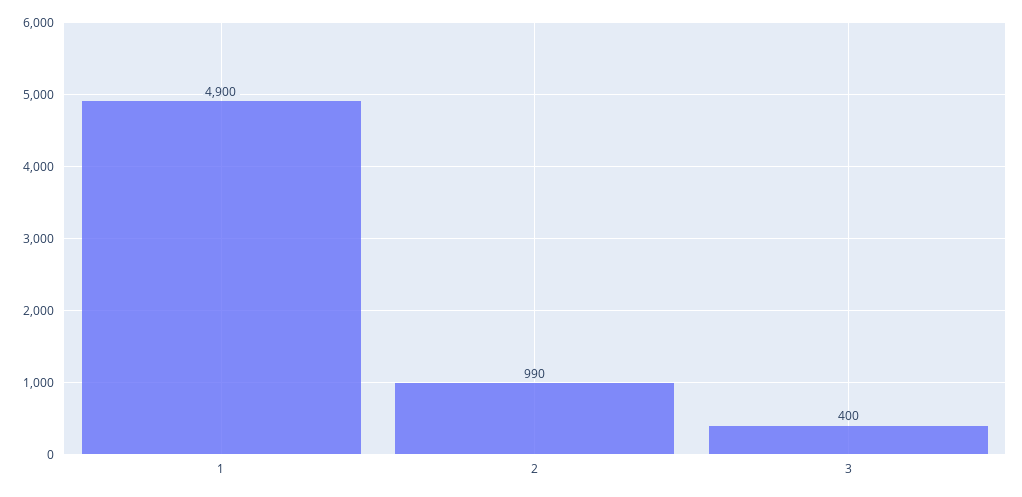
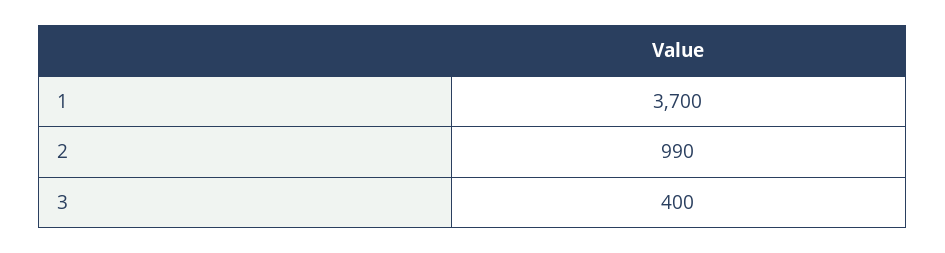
  {
-   "1": 4900,
+   "1": 3700,
    "2": 990,
    "3": 400
  }

